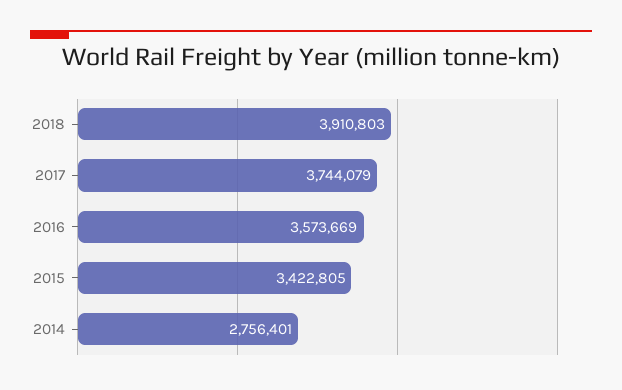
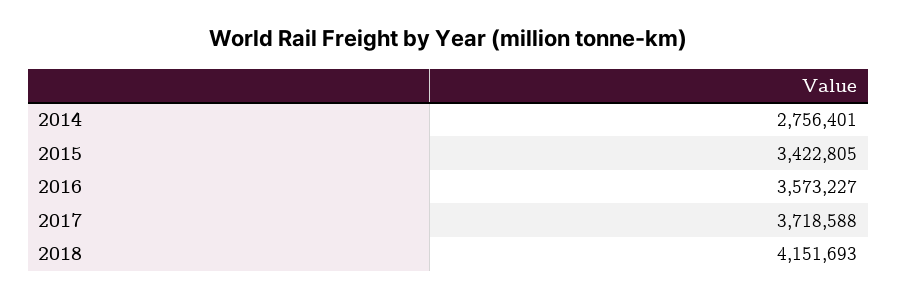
  {
-   "2018": 3910803,
+   "2018": 4151693,
-   "2017": 3744079,
+   "2017": 3718588,
-   "2016": 3573669,
+   "2016": 3573227,
    "2015": 3422805,
    "2014": 2756401
  }

